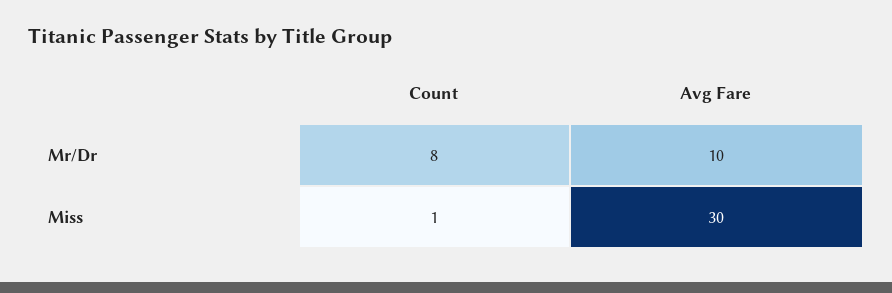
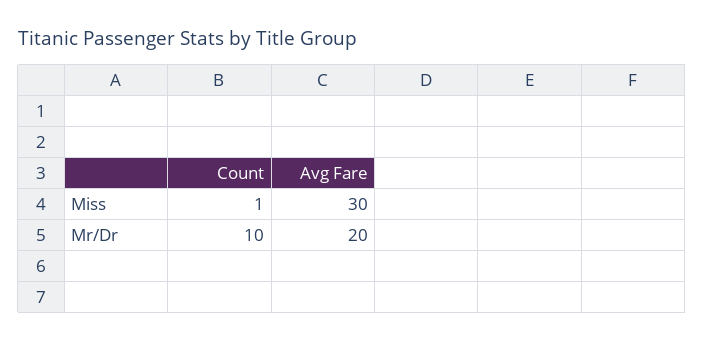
  {
    "Count": {
-     "Mr/Dr": 8,
+     "Mr/Dr": 10,
      "Miss": 1
    },
    "Avg Fare": {
-     "Mr/Dr": 10,
+     "Mr/Dr": 20,
      "Miss": 30
    }
  }

